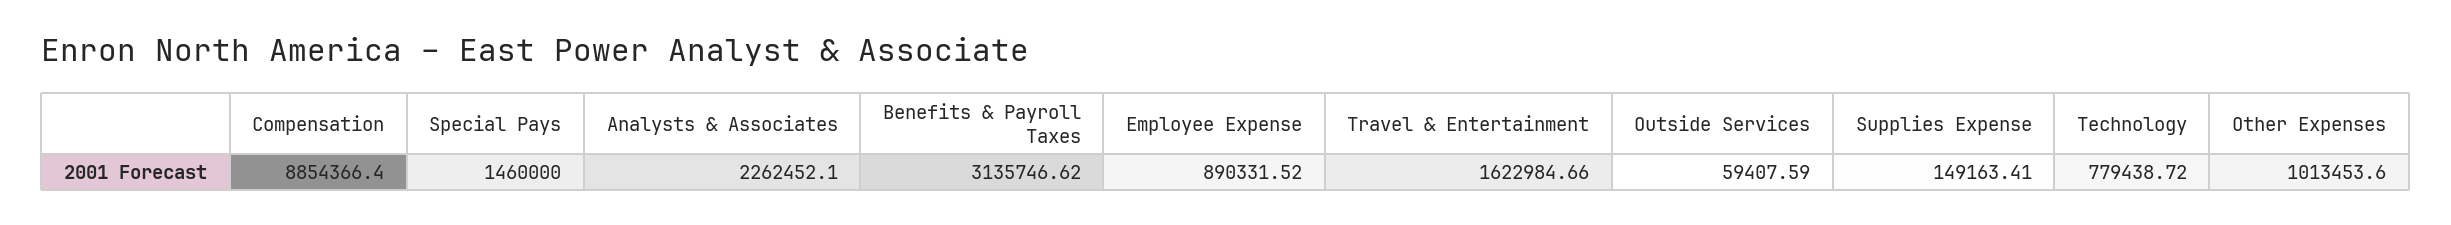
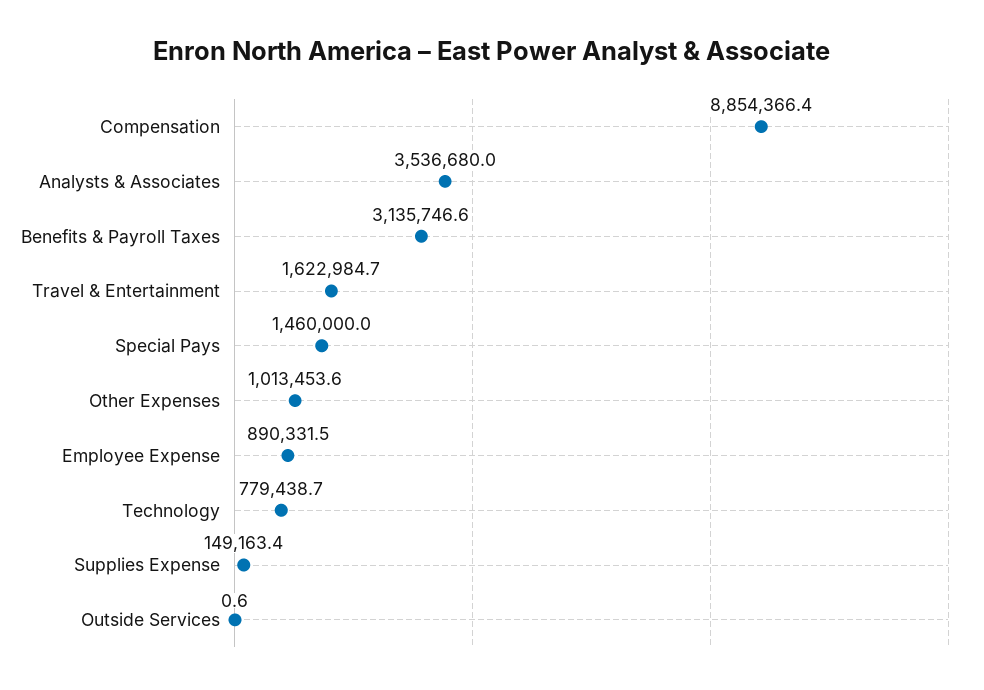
  {
    "Compensation": 8854366.4,
    "Special Pays": 1460000,
-   "Analysts & Associates": 2262452.1,
+   "Analysts & Associates": 3536680,
    "Benefits & Payroll Taxes": 3135746.62,
    "Employee Expense": 890331.52,
    "Travel & Entertainment": 1622984.66,
-   "Outside Services": 59407.59,
+   "Outside Services": 0.6,
    "Supplies Expense": 149163.41,
    "Technology": 779438.72,
    "Other Expenses": 1013453.6
  }

